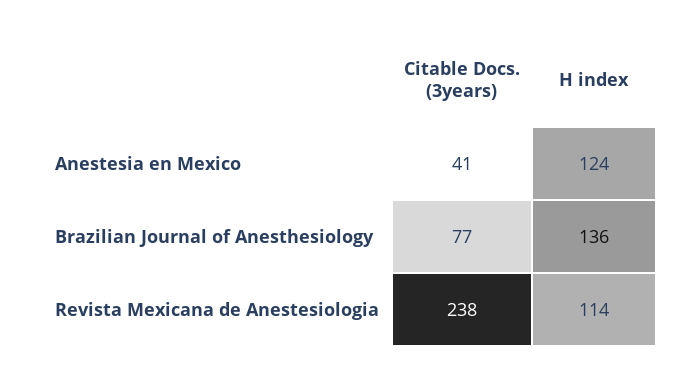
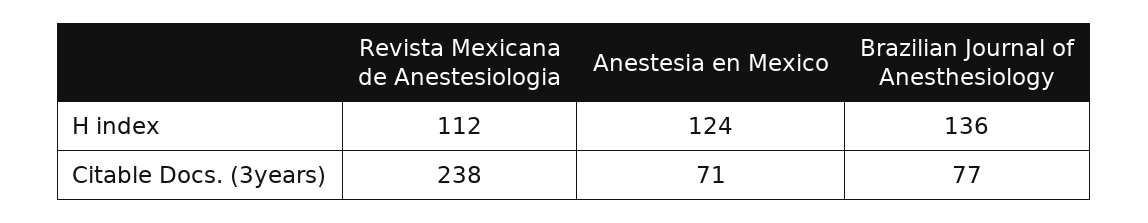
  {
    "Citable Docs. (3years)": {
-     "Anestesia en Mexico": 41,
+     "Anestesia en Mexico": 71,
      "Brazilian Journal of Anesthesiology": 77,
      "Revista Mexicana de Anestesiologia": 238
    },
    "H index": {
      "Anestesia en Mexico": 124,
      "Brazilian Journal of Anesthesiology": 136,
-     "Revista Mexicana de Anestesiologia": 114
+     "Revista Mexicana de Anestesiologia": 112
    }
  }

